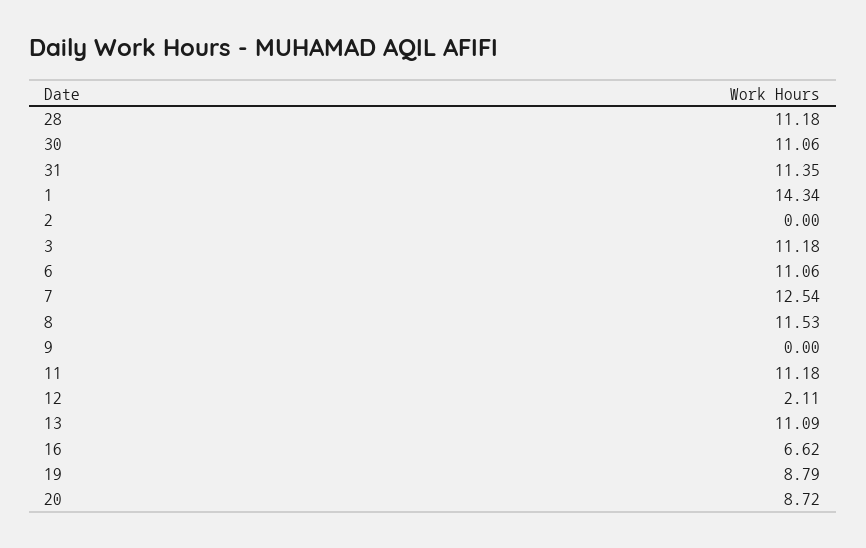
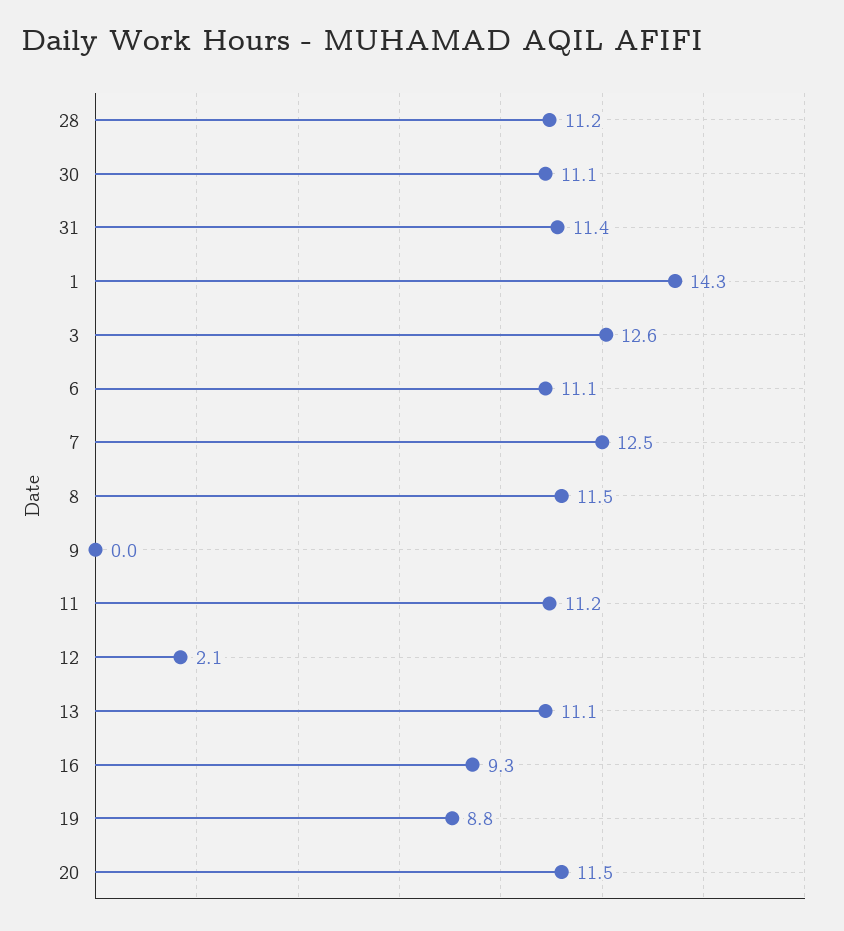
  {
    "28": 11.18,
    "30": 11.06,
    "31": 11.35,
    "1": 14.34,
-   "2": 0,
-   "3": 11.18,
+   "3": 12.6,
    "6": 11.06,
    "7": 12.54,
    "8": 11.53,
    "9": 0,
    "11": 11.18,
    "12": 2.11,
    "13": 11.09,
-   "16": 6.62,
+   "16": 9.3,
    "19": 8.79,
-   "20": 8.72
+   "20": 11.5
  }

